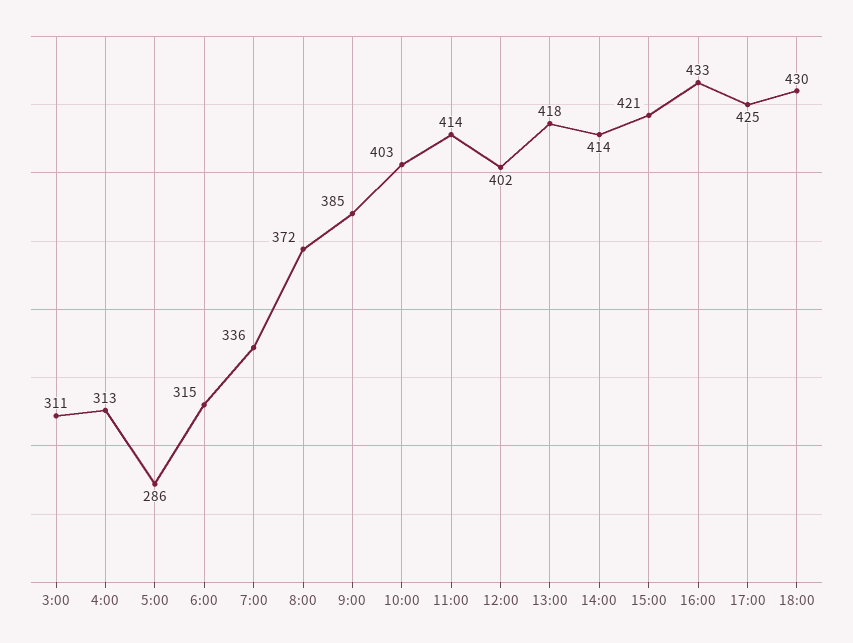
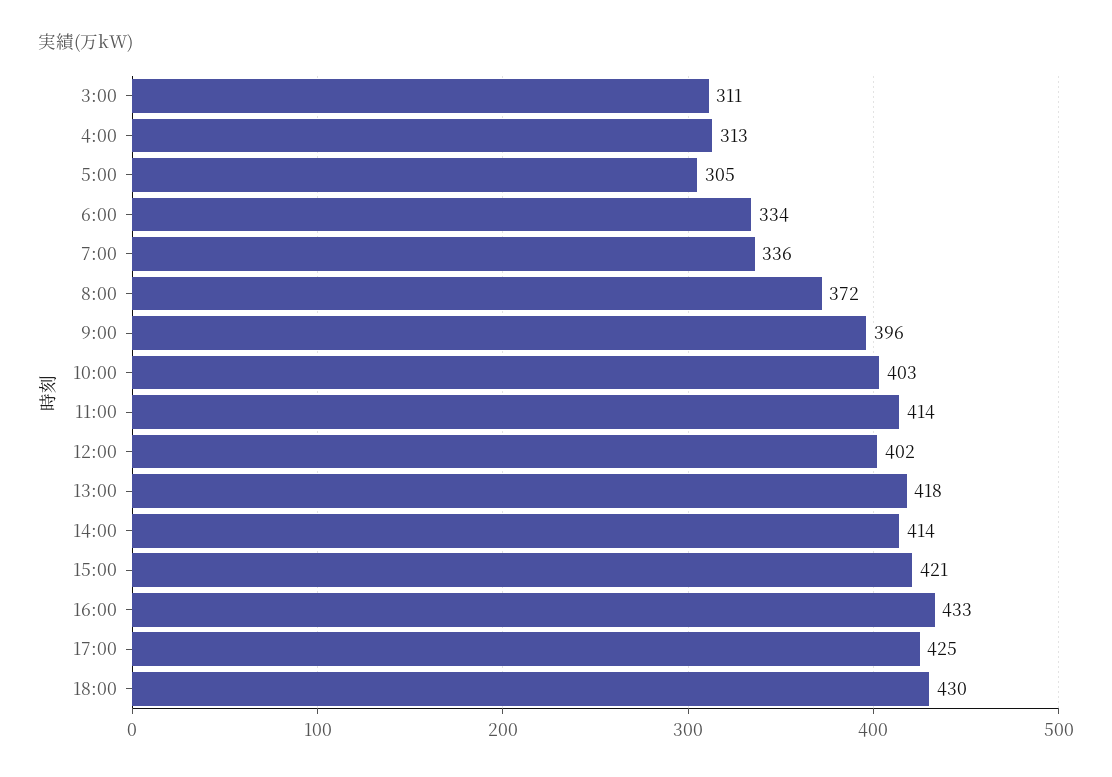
  {
    "3:00": 311,
    "4:00": 313,
-   "5:00": 286,
+   "5:00": 305,
-   "6:00": 315,
+   "6:00": 334,
    "7:00": 336,
    "8:00": 372,
-   "9:00": 385,
+   "9:00": 396,
    "10:00": 403,
    "11:00": 414,
    "12:00": 402,
    "13:00": 418,
    "14:00": 414,
    "15:00": 421,
    "16:00": 433,
    "17:00": 425,
    "18:00": 430
  }

